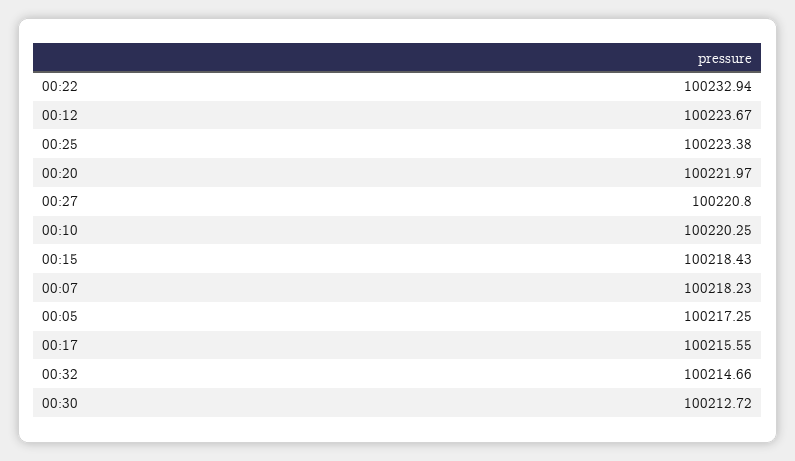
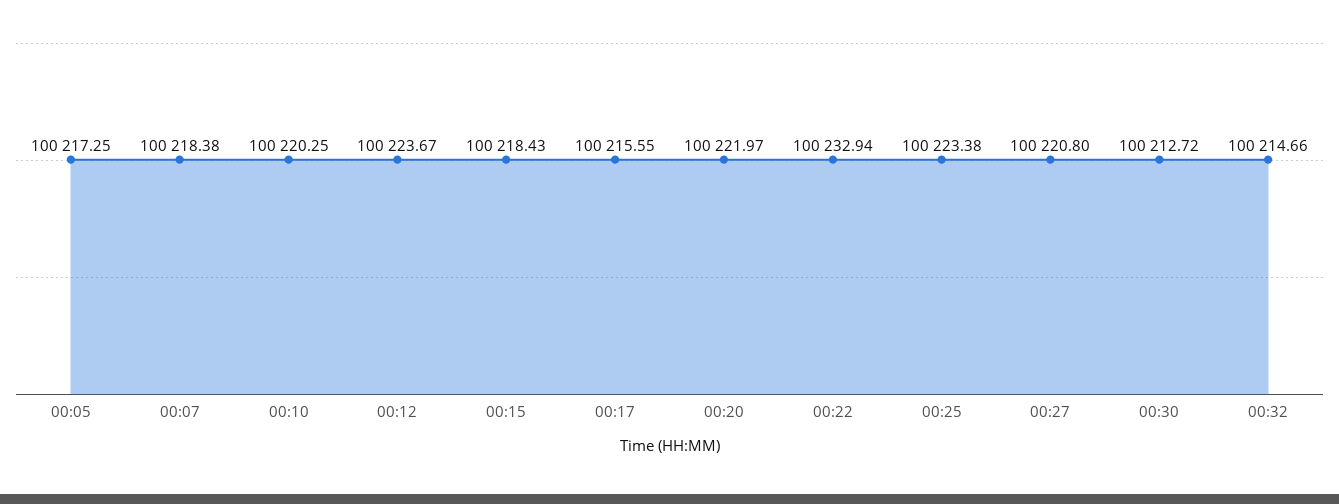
  {
    "00:22": 100232.94,
    "00:12": 100223.67,
    "00:25": 100223.38,
    "00:20": 100221.97,
    "00:27": 100220.8,
    "00:10": 100220.25,
    "00:15": 100218.43,
-   "00:07": 100218.23,
+   "00:07": 100218.38,
    "00:05": 100217.25,
    "00:17": 100215.55,
    "00:32": 100214.66,
    "00:30": 100212.72
  }

